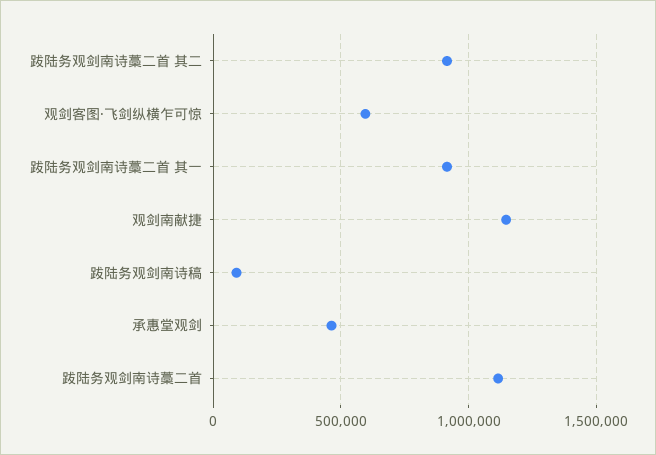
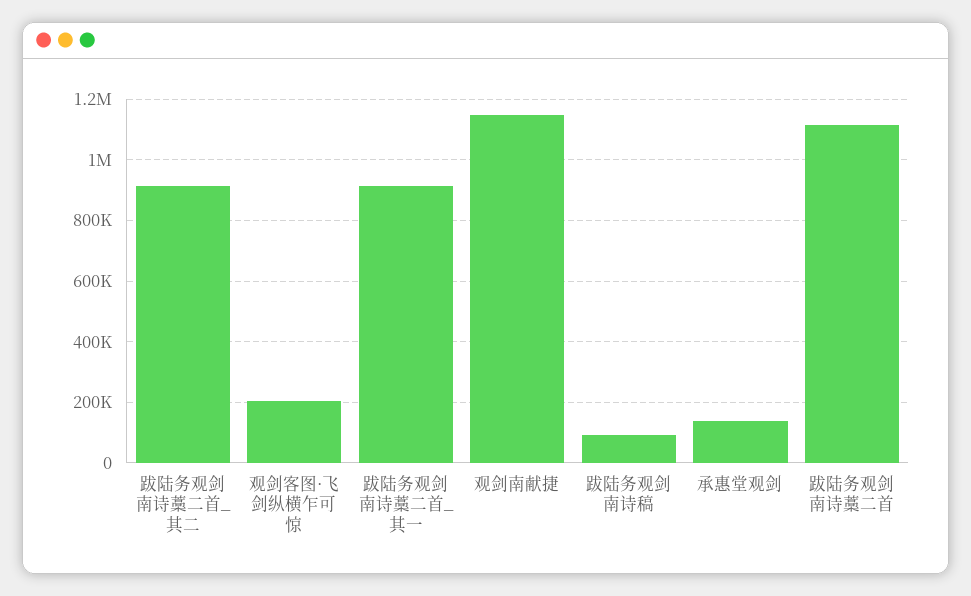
  {
    "跋陆务观剑南诗藁二首 其二": 920000,
-   "观剑客图·飞剑纵横乍可惊": 600000,
+   "观剑客图·飞剑纵横乍可惊": 200000,
    "跋陆务观剑南诗藁二首 其一": 920000,
    "观剑南献捷": 1140000,
    "跋陆务观剑南诗稿": 100000,
-   "承惠堂观剑": 450000,
+   "承惠堂观剑": 140000,
    "跋陆务观剑南诗藁二首": 1120000
  }

